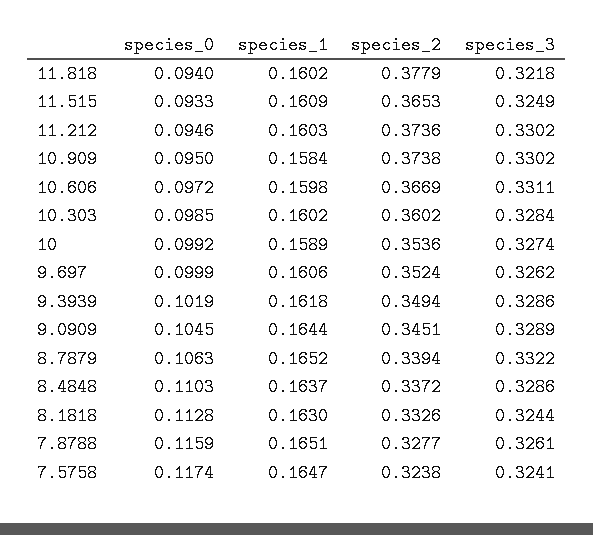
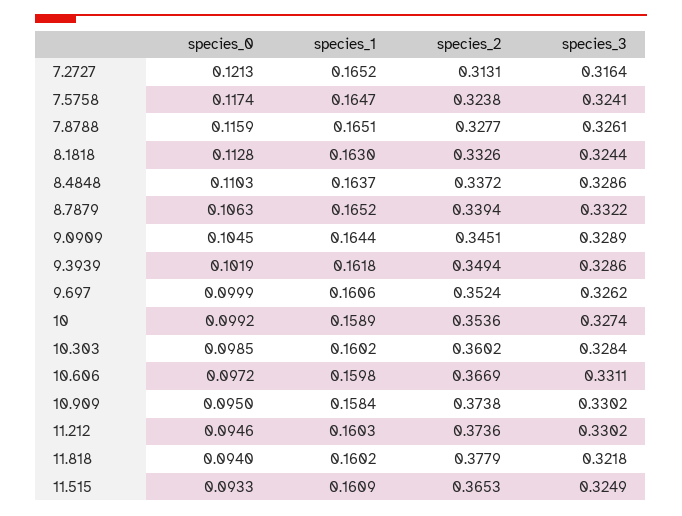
  {
    "species_0": {
      "11.818": 0.094,
      "11.515": 0.0933,
      "11.212": 0.0946,
      "10.909": 0.095,
      "10.606": 0.0972,
      "10.303": 0.0985,
      "10": 0.0992,
      "9.697": 0.0999,
      "9.3939": 0.1019,
      "9.0909": 0.1045,
      "8.7879": 0.1063,
      "8.4848": 0.1103,
      "8.1818": 0.1128,
      "7.8788": 0.1159,
-     "7.5758": 0.1174
+     "7.5758": 0.1174,
+     "7.2727": 0.1213
    },
    "species_1": {
      "11.818": 0.1602,
      "11.515": 0.1609,
      "11.212": 0.1603,
      "10.909": 0.1584,
      "10.606": 0.1598,
      "10.303": 0.1602,
      "10": 0.1589,
      "9.697": 0.1606,
      "9.3939": 0.1618,
      "9.0909": 0.1644,
      "8.7879": 0.1652,
      "8.4848": 0.1637,
      "8.1818": 0.163,
      "7.8788": 0.1651,
-     "7.5758": 0.1647
+     "7.5758": 0.1647,
+     "7.2727": 0.1652
    },
    "species_2": {
      "11.818": 0.3779,
      "11.515": 0.3653,
      "11.212": 0.3736,
      "10.909": 0.3738,
      "10.606": 0.3669,
      "10.303": 0.3602,
      "10": 0.3536,
      "9.697": 0.3524,
      "9.3939": 0.3494,
      "9.0909": 0.3451,
      "8.7879": 0.3394,
      "8.4848": 0.3372,
      "8.1818": 0.3326,
      "7.8788": 0.3277,
-     "7.5758": 0.3238
+     "7.5758": 0.3238,
+     "7.2727": 0.3131
    },
    "species_3": {
      "11.818": 0.3218,
      "11.515": 0.3249,
      "11.212": 0.3302,
      "10.909": 0.3302,
      "10.606": 0.3311,
      "10.303": 0.3284,
      "10": 0.3274,
      "9.697": 0.3262,
      "9.3939": 0.3286,
      "9.0909": 0.3289,
      "8.7879": 0.3322,
      "8.4848": 0.3286,
      "8.1818": 0.3244,
      "7.8788": 0.3261,
-     "7.5758": 0.3241
+     "7.5758": 0.3241,
+     "7.2727": 0.3164
    }
  }

